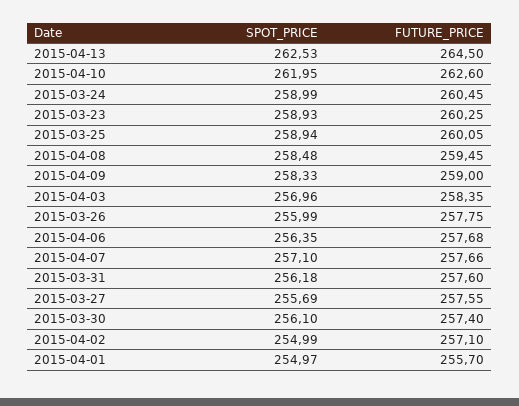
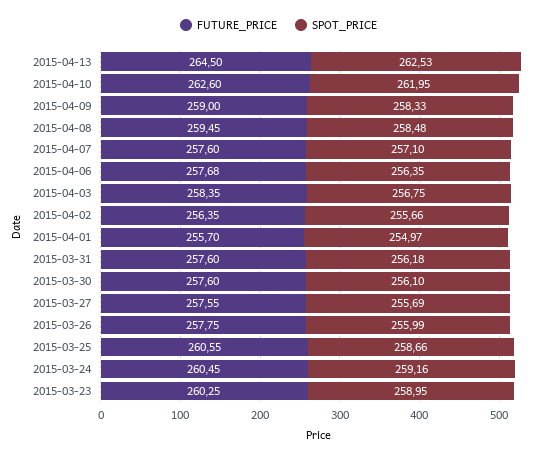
  {
    "SPOT_PRICE": {
      "2015-04-13": 262.53,
      "2015-04-10": 261.95,
-     "2015-03-24": 258.99,
+     "2015-03-24": 259.16,
-     "2015-03-23": 258.93,
+     "2015-03-23": 258.95,
-     "2015-03-25": 258.94,
+     "2015-03-25": 258.66,
      "2015-04-08": 258.48,
      "2015-04-09": 258.33,
-     "2015-04-03": 256.96,
+     "2015-04-03": 256.75,
      "2015-03-26": 255.99,
      "2015-04-06": 256.35,
      "2015-04-07": 257.1,
      "2015-03-31": 256.18,
      "2015-03-27": 255.69,
      "2015-03-30": 256.1,
-     "2015-04-02": 254.99,
+     "2015-04-02": 255.66,
      "2015-04-01": 254.97
    },
    "FUTURE_PRICE": {
      "2015-04-13": 264.5,
      "2015-04-10": 262.6,
      "2015-03-24": 260.45,
      "2015-03-23": 260.25,
-     "2015-03-25": 260.05,
+     "2015-03-25": 260.55,
      "2015-04-08": 259.45,
      "2015-04-09": 259,
      "2015-04-03": 258.35,
      "2015-03-26": 257.75,
      "2015-04-06": 257.68,
-     "2015-04-07": 257.66,
+     "2015-04-07": 257.6,
      "2015-03-31": 257.6,
      "2015-03-27": 257.55,
-     "2015-03-30": 257.4,
+     "2015-03-30": 257.6,
-     "2015-04-02": 257.1,
+     "2015-04-02": 256.35,
      "2015-04-01": 255.7
    }
  }

